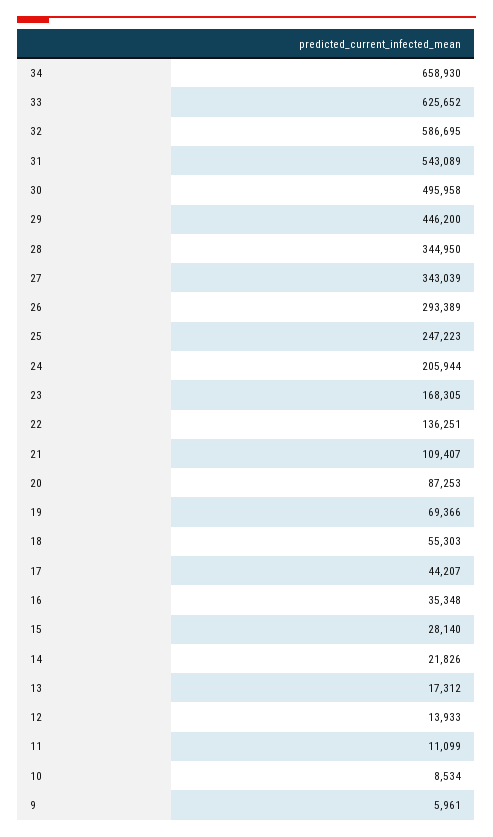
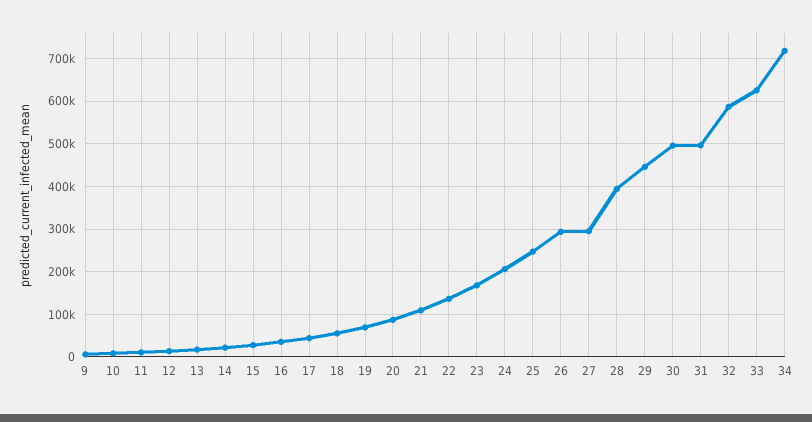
  {
-   "34": 658930,
+   "34": 720000,
    "33": 625652,
    "32": 586695,
-   "31": 543089,
+   "31": 500000,
    "30": 495958,
    "29": 446200,
-   "28": 344950,
+   "28": 400000,
-   "27": 343039,
+   "27": 300000,
    "26": 293389,
    "25": 247223,
    "24": 205944,
    "23": 168305,
    "22": 136251,
    "21": 109407,
    "20": 87253,
    "19": 69366,
    "18": 55303,
    "17": 44207,
    "16": 35348,
    "15": 28140,
    "14": 21826,
    "13": 17312,
    "12": 13933,
    "11": 11099,
    "10": 8534,
    "9": 5961
  }

